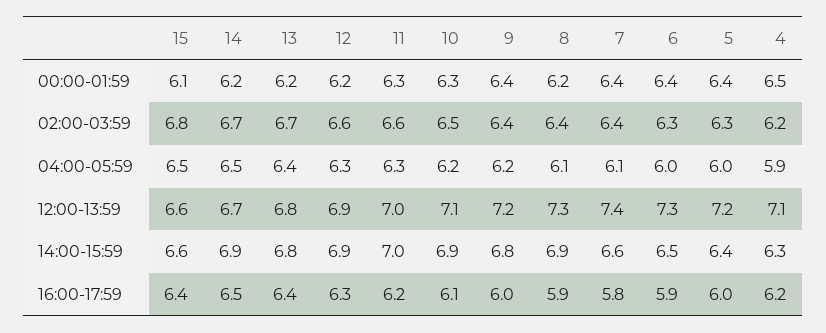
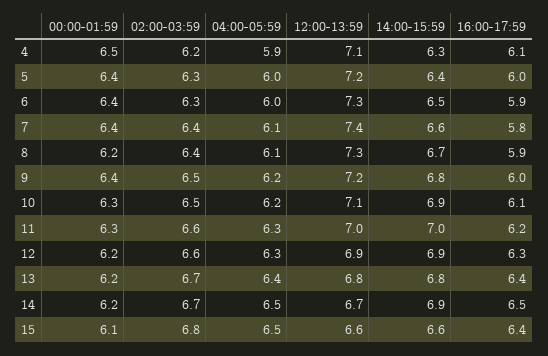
  {
    "15": {
      "00:00-01:59": 6.1,
      "02:00-03:59": 6.8,
      "04:00-05:59": 6.5,
      "12:00-13:59": 6.6,
      "14:00-15:59": 6.6,
      "16:00-17:59": 6.4
    },
    "14": {
      "00:00-01:59": 6.2,
      "02:00-03:59": 6.7,
      "04:00-05:59": 6.5,
      "12:00-13:59": 6.7,
      "14:00-15:59": 6.9,
      "16:00-17:59": 6.5
    },
    "13": {
      "00:00-01:59": 6.2,
      "02:00-03:59": 6.7,
      "04:00-05:59": 6.4,
      "12:00-13:59": 6.8,
      "14:00-15:59": 6.8,
      "16:00-17:59": 6.4
    },
    "12": {
      "00:00-01:59": 6.2,
      "02:00-03:59": 6.6,
      "04:00-05:59": 6.3,
      "12:00-13:59": 6.9,
      "14:00-15:59": 6.9,
      "16:00-17:59": 6.3
    },
    "11": {
      "00:00-01:59": 6.3,
      "02:00-03:59": 6.6,
      "04:00-05:59": 6.3,
      "12:00-13:59": 7,
      "14:00-15:59": 7,
      "16:00-17:59": 6.2
    },
    "10": {
      "00:00-01:59": 6.3,
      "02:00-03:59": 6.5,
      "04:00-05:59": 6.2,
      "12:00-13:59": 7.1,
      "14:00-15:59": 6.9,
      "16:00-17:59": 6.1
    },
    "9": {
      "00:00-01:59": 6.4,
-     "02:00-03:59": 6.4,
+     "02:00-03:59": 6.5,
      "04:00-05:59": 6.2,
      "12:00-13:59": 7.2,
      "14:00-15:59": 6.8,
      "16:00-17:59": 6
    },
    "8": {
      "00:00-01:59": 6.2,
      "02:00-03:59": 6.4,
      "04:00-05:59": 6.1,
      "12:00-13:59": 7.3,
-     "14:00-15:59": 6.9,
+     "14:00-15:59": 6.7,
      "16:00-17:59": 5.9
    },
    "7": {
      "00:00-01:59": 6.4,
      "02:00-03:59": 6.4,
      "04:00-05:59": 6.1,
      "12:00-13:59": 7.4,
      "14:00-15:59": 6.6,
      "16:00-17:59": 5.8
    },
    "6": {
      "00:00-01:59": 6.4,
      "02:00-03:59": 6.3,
      "04:00-05:59": 6,
      "12:00-13:59": 7.3,
      "14:00-15:59": 6.5,
      "16:00-17:59": 5.9
    },
    "5": {
      "00:00-01:59": 6.4,
      "02:00-03:59": 6.3,
      "04:00-05:59": 6,
      "12:00-13:59": 7.2,
      "14:00-15:59": 6.4,
      "16:00-17:59": 6
    },
    "4": {
      "00:00-01:59": 6.5,
      "02:00-03:59": 6.2,
      "04:00-05:59": 5.9,
      "12:00-13:59": 7.1,
      "14:00-15:59": 6.3,
-     "16:00-17:59": 6.2
+     "16:00-17:59": 6.1
    }
  }

